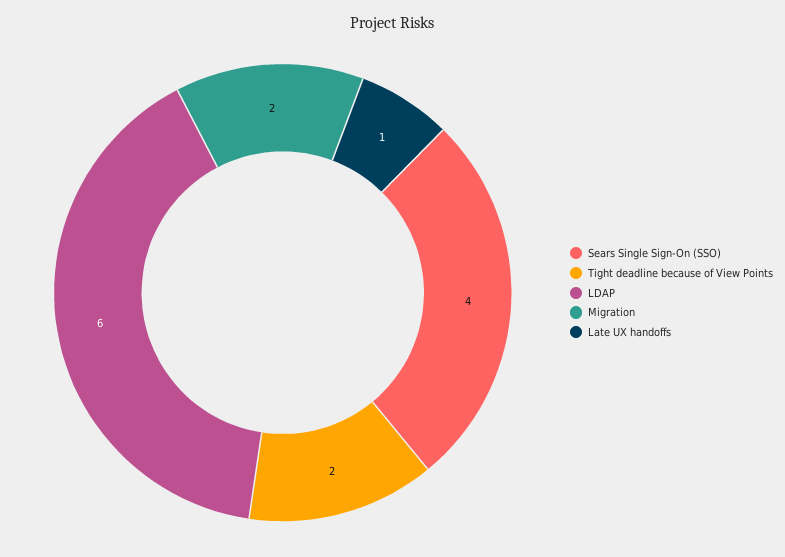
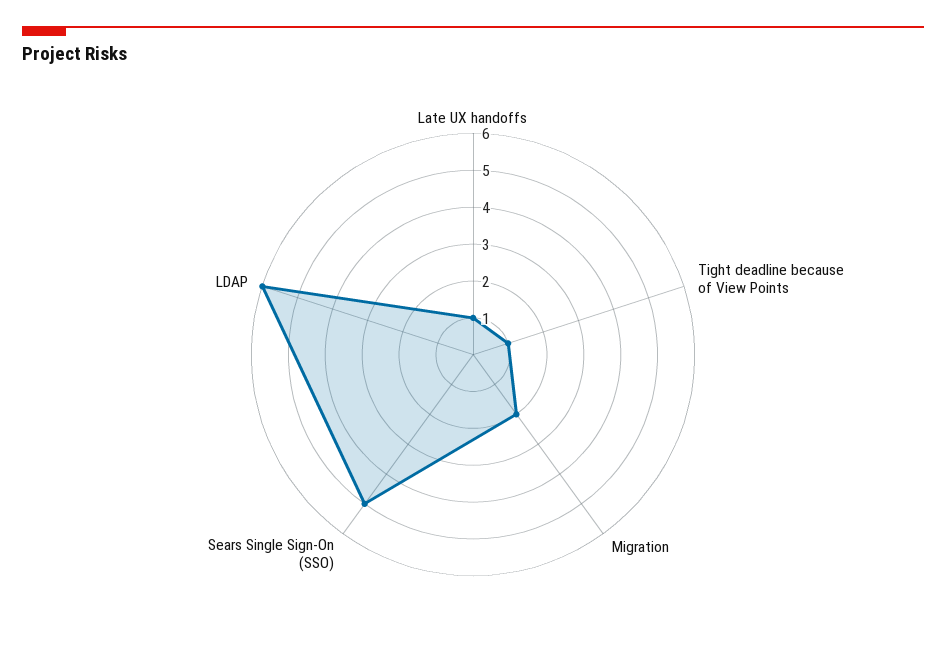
  {
-   "Sears Single Sign-On (SSO)": 4,
+   "Sears Single Sign-On (SSO)": 5,
-   "Tight deadline because of View Points": 2,
+   "Tight deadline because of View Points": 1,
    "LDAP": 6,
    "Migration": 2,
    "Late UX handoffs": 1
  }

